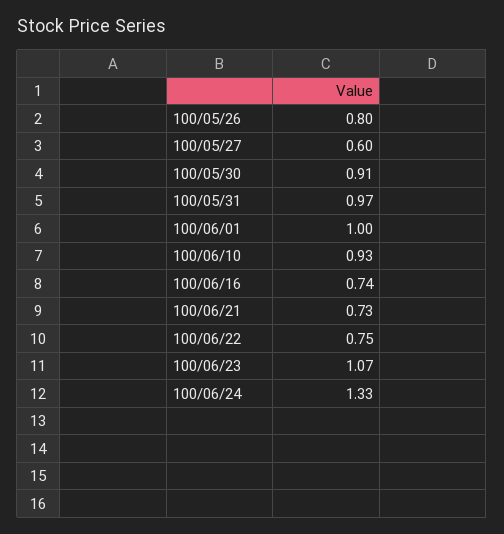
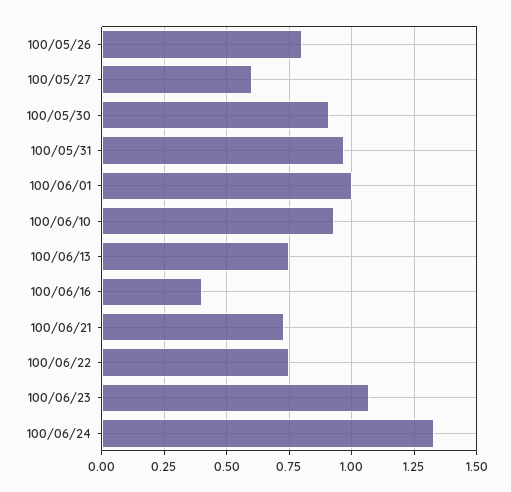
  {
    "100/05/26": 0.8,
    "100/05/27": 0.6,
    "100/05/30": 0.91,
    "100/05/31": 0.97,
    "100/06/01": 1,
    "100/06/10": 0.93,
-   "100/06/16": 0.74,
+   "100/06/16": 0.4,
    "100/06/21": 0.73,
    "100/06/22": 0.75,
    "100/06/23": 1.07,
-   "100/06/24": 1.33
+   "100/06/24": 1.33,
+   "100/06/13": 0.75
  }

